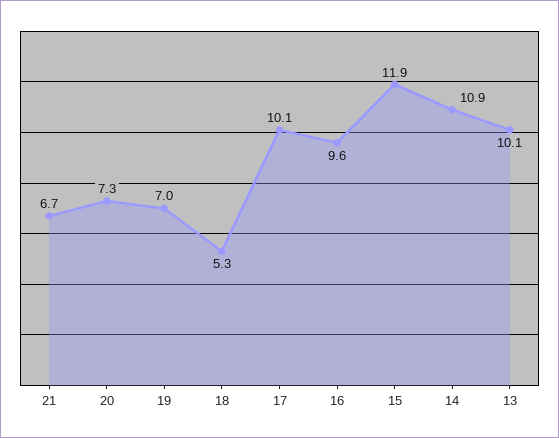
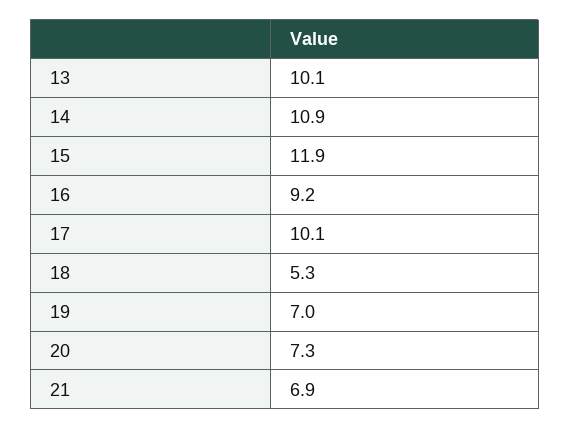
  {
-   "21": 6.7,
+   "21": 6.9,
    "20": 7.3,
    "19": 7,
    "18": 5.3,
    "17": 10.1,
-   "16": 9.6,
+   "16": 9.2,
    "15": 11.9,
    "14": 10.9,
    "13": 10.1
  }

